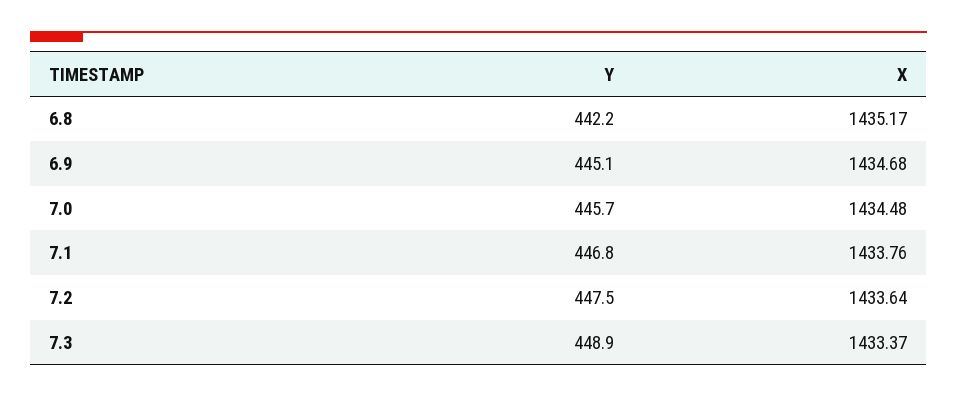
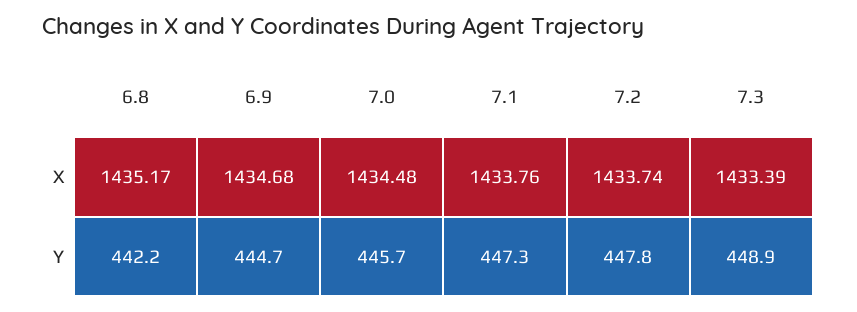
  {
    "Y": {
      "6.8": 442.2,
-     "6.9": 445.1,
+     "6.9": 444.7,
      "7.0": 445.7,
-     "7.1": 446.8,
+     "7.1": 447.3,
-     "7.2": 447.5,
+     "7.2": 447.8,
      "7.3": 448.9
    },
    "X": {
      "6.8": 1435.17,
      "6.9": 1434.68,
      "7.0": 1434.48,
      "7.1": 1433.76,
-     "7.2": 1433.64,
+     "7.2": 1433.74,
-     "7.3": 1433.37
+     "7.3": 1433.39
    }
  }

